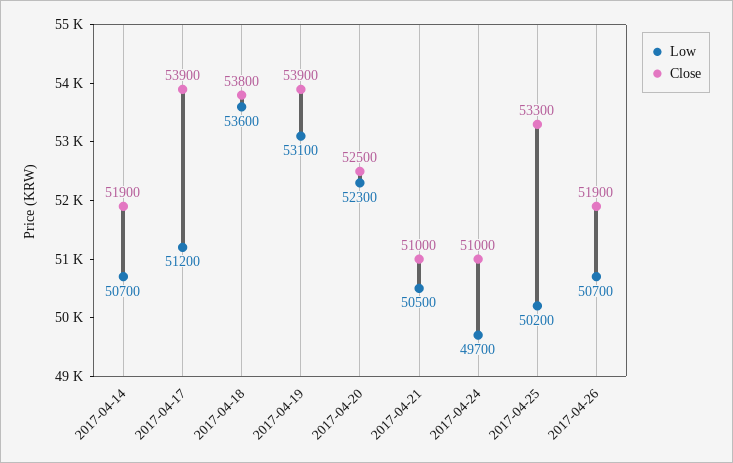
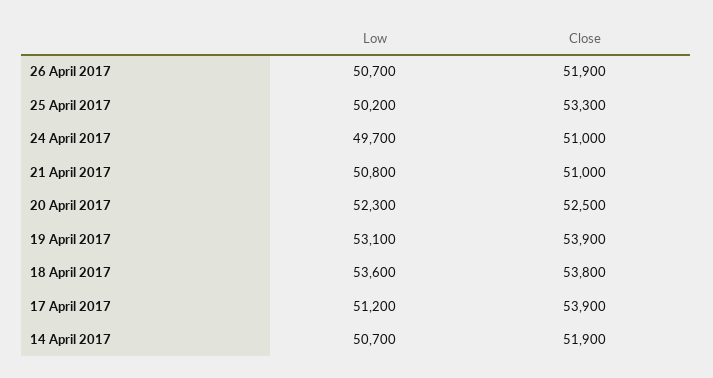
  {
    "Low": {
      "2017-04-14": 50700,
      "2017-04-17": 51200,
      "2017-04-18": 53600,
      "2017-04-19": 53100,
      "2017-04-20": 52300,
-     "2017-04-21": 50500,
+     "2017-04-21": 50800,
      "2017-04-24": 49700,
      "2017-04-25": 50200,
      "2017-04-26": 50700
    },
    "Close": {
      "2017-04-14": 51900,
      "2017-04-17": 53900,
      "2017-04-18": 53800,
      "2017-04-19": 53900,
      "2017-04-20": 52500,
      "2017-04-21": 51000,
      "2017-04-24": 51000,
      "2017-04-25": 53300,
      "2017-04-26": 51900
    }
  }

